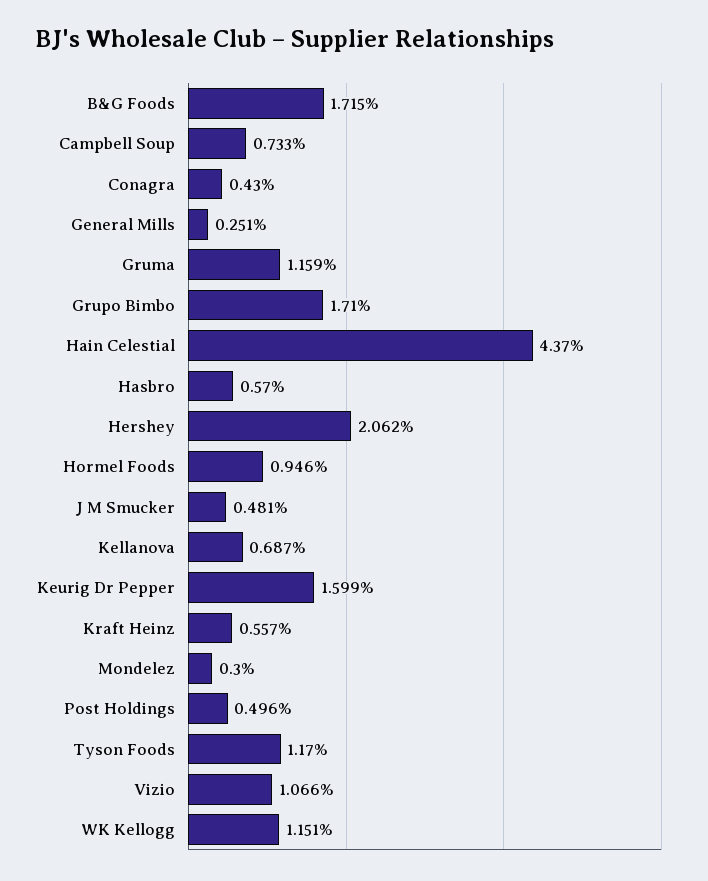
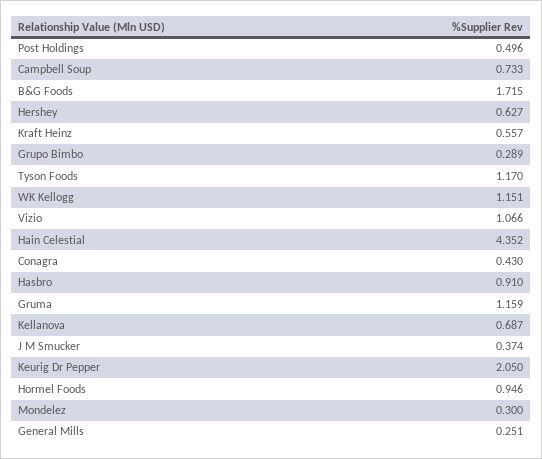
  {
    "B&G Foods": 1.715,
    "Campbell Soup": 0.733,
    "Conagra": 0.43,
    "General Mills": 0.251,
    "Gruma": 1.159,
-   "Grupo Bimbo": 1.71,
+   "Grupo Bimbo": 0.289,
-   "Hain Celestial": 4.37,
+   "Hain Celestial": 4.352,
-   "Hasbro": 0.57,
+   "Hasbro": 0.91,
-   "Hershey": 2.062,
+   "Hershey": 0.627,
    "Hormel Foods": 0.946,
-   "J M Smucker": 0.481,
+   "J M Smucker": 0.374,
    "Kellanova": 0.687,
-   "Keurig Dr Pepper": 1.599,
+   "Keurig Dr Pepper": 2.05,
    "Kraft Heinz": 0.557,
    "Mondelez": 0.3,
    "Post Holdings": 0.496,
    "Tyson Foods": 1.17,
    "Vizio": 1.066,
    "WK Kellogg": 1.151
  }

